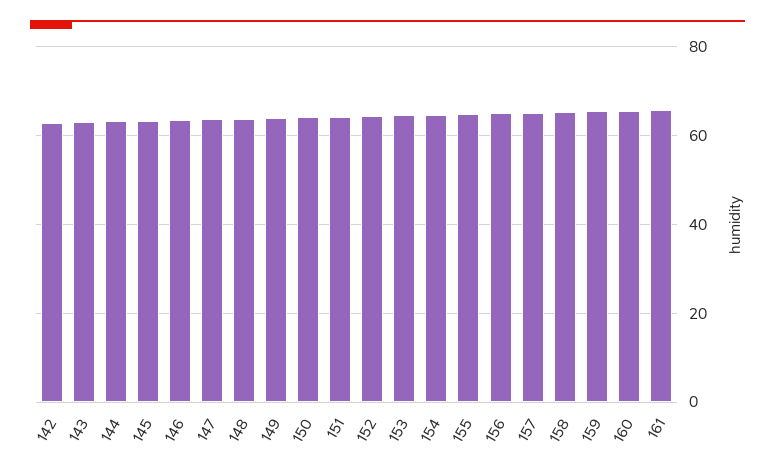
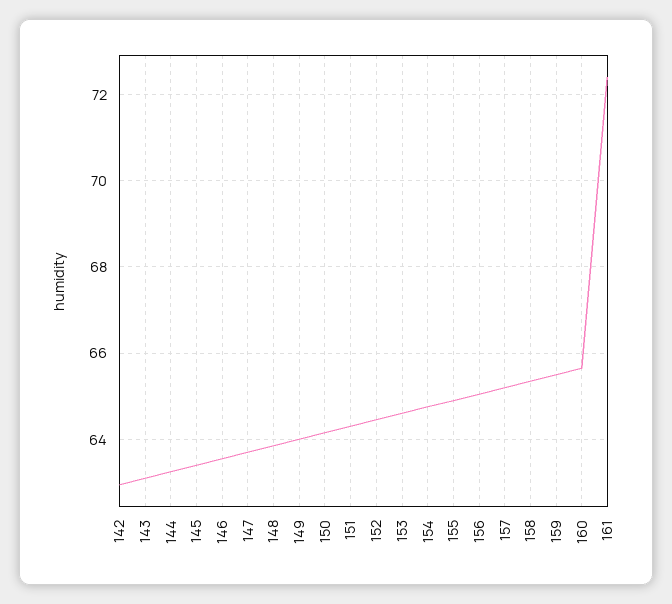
  {
    "142": 63,
    "143": 63.2,
    "144": 63.2,
    "145": 63.4,
    "146": 63.6,
    "147": 63.8,
    "148": 63.8,
    "149": 64,
    "150": 64.2,
    "151": 64.4,
    "152": 64.4,
    "153": 64.6,
    "154": 64.8,
    "155": 65,
    "156": 65,
    "157": 65.2,
    "158": 65.4,
    "159": 65.6,
    "160": 65.6,
-   "161": 66
+   "161": 72.4
  }

